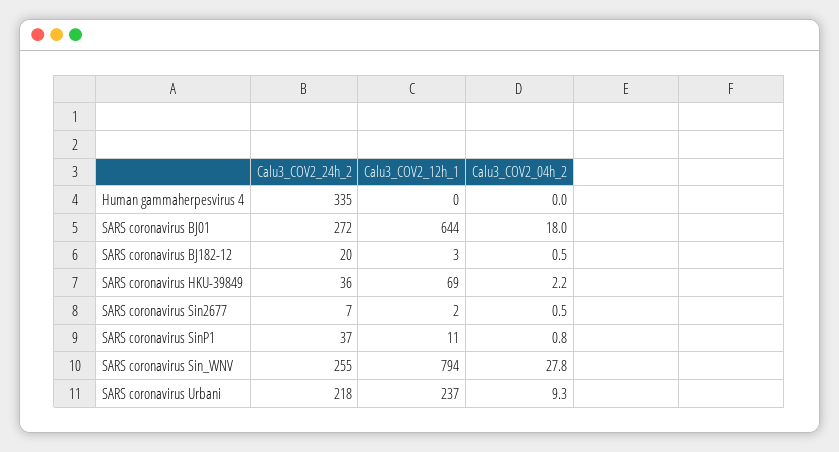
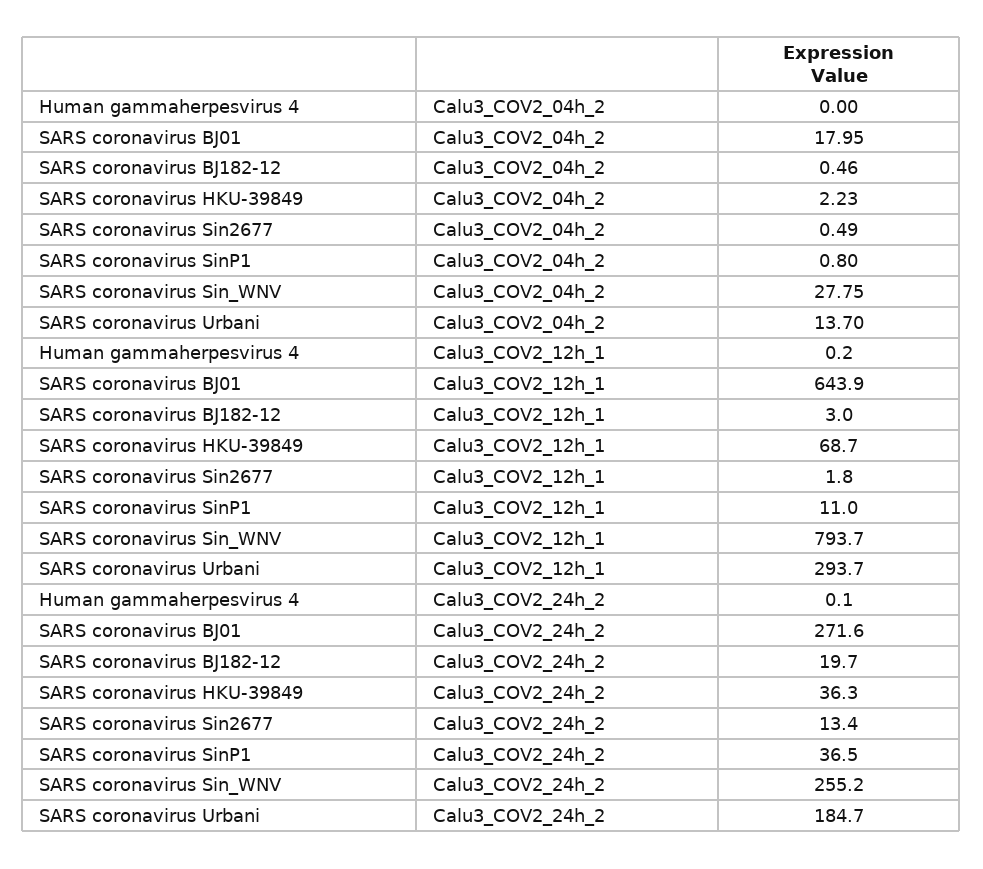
  {
    "Calu3_COV2_24h_2": {
-     "Human gammaherpesvirus 4": 335,
+     "Human gammaherpesvirus 4": 0.1,
      "SARS coronavirus BJ01": 271.6,
      "SARS coronavirus BJ182-12": 19.7,
      "SARS coronavirus HKU-39849": 36.3,
-     "SARS coronavirus Sin2677": 7,
+     "SARS coronavirus Sin2677": 13.4,
      "SARS coronavirus SinP1": 36.5,
      "SARS coronavirus Sin_WNV": 255.2,
-     "SARS coronavirus Urbani": 218
+     "SARS coronavirus Urbani": 184.7
    },
    "Calu3_COV2_12h_1": {
      "Human gammaherpesvirus 4": 0.2,
      "SARS coronavirus BJ01": 643.9,
      "SARS coronavirus BJ182-12": 3,
      "SARS coronavirus HKU-39849": 68.7,
      "SARS coronavirus Sin2677": 1.8,
      "SARS coronavirus SinP1": 11,
      "SARS coronavirus Sin_WNV": 793.7,
-     "SARS coronavirus Urbani": 237
+     "SARS coronavirus Urbani": 293.7
    },
    "Calu3_COV2_04h_2": {
      "Human gammaherpesvirus 4": 0,
      "SARS coronavirus BJ01": 17.95,
      "SARS coronavirus BJ182-12": 0.46,
      "SARS coronavirus HKU-39849": 2.23,
      "SARS coronavirus Sin2677": 0.49,
      "SARS coronavirus SinP1": 0.8,
      "SARS coronavirus Sin_WNV": 27.75,
-     "SARS coronavirus Urbani": 9.3
+     "SARS coronavirus Urbani": 13.7
    }
  }

